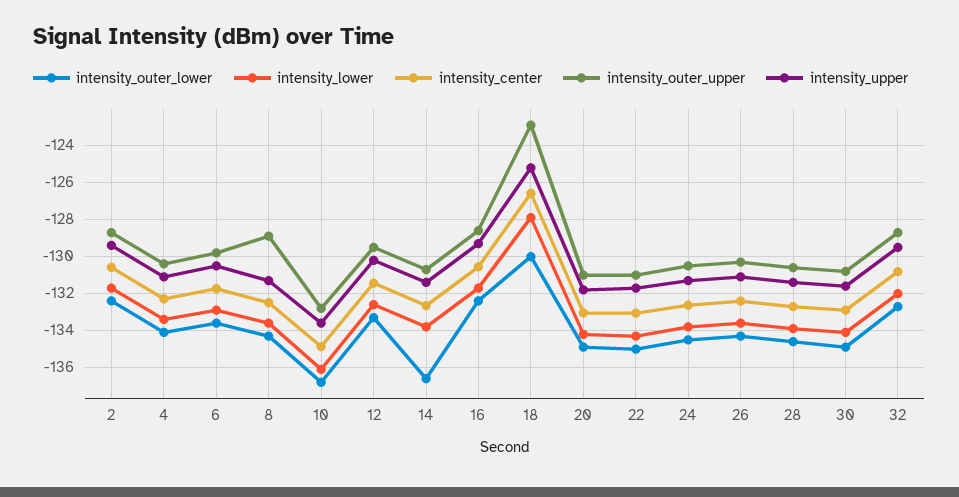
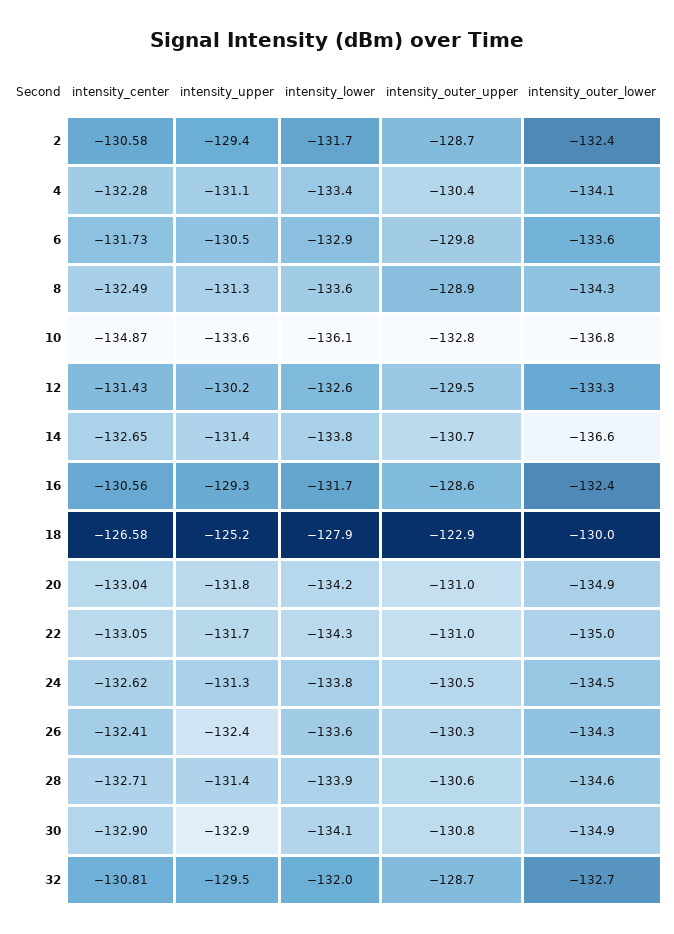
  {
    "intensity_outer_lower": {
      "2": -132.4,
      "4": -134.1,
      "6": -133.6,
      "8": -134.3,
      "10": -136.8,
      "12": -133.3,
      "14": -136.6,
      "16": -132.4,
      "18": -130,
      "20": -134.9,
      "22": -135,
      "24": -134.5,
      "26": -134.3,
      "28": -134.6,
      "30": -134.9,
      "32": -132.7
    },
    "intensity_lower": {
      "2": -131.7,
      "4": -133.4,
      "6": -132.9,
      "8": -133.6,
      "10": -136.1,
      "12": -132.6,
      "14": -133.8,
      "16": -131.7,
      "18": -127.9,
      "20": -134.2,
      "22": -134.3,
      "24": -133.8,
      "26": -133.6,
      "28": -133.9,
      "30": -134.1,
      "32": -132
    },
    "intensity_center": {
      "2": -130.58,
      "4": -132.28,
      "6": -131.73,
      "8": -132.49,
      "10": -134.87,
      "12": -131.43,
      "14": -132.65,
      "16": -130.56,
      "18": -126.58,
      "20": -133.04,
      "22": -133.05,
      "24": -132.62,
      "26": -132.41,
      "28": -132.71,
      "30": -132.9,
      "32": -130.81
    },
    "intensity_outer_upper": {
      "2": -128.7,
      "4": -130.4,
      "6": -129.8,
      "8": -128.9,
      "10": -132.8,
      "12": -129.5,
      "14": -130.7,
      "16": -128.6,
      "18": -122.9,
      "20": -131,
      "22": -131,
      "24": -130.5,
      "26": -130.3,
      "28": -130.6,
      "30": -130.8,
      "32": -128.7
    },
    "intensity_upper": {
      "2": -129.4,
      "4": -131.1,
      "6": -130.5,
      "8": -131.3,
      "10": -133.6,
      "12": -130.2,
      "14": -131.4,
      "16": -129.3,
      "18": -125.2,
      "20": -131.8,
      "22": -131.7,
      "24": -131.3,
-     "26": -131,
+     "26": -132.4,
      "28": -131.4,
-     "30": -131.5,
+     "30": -132.9,
      "32": -129.5
    }
  }

